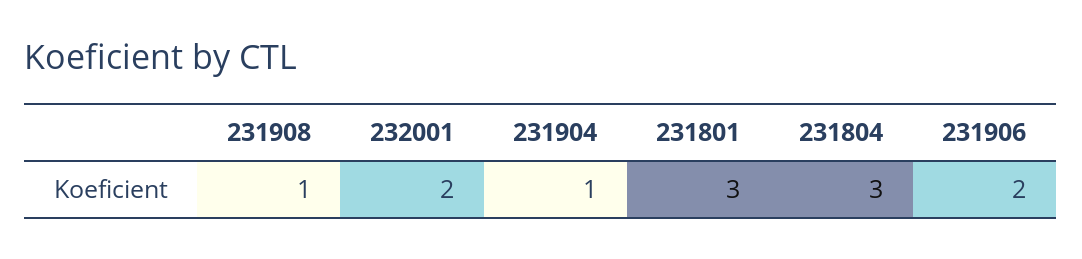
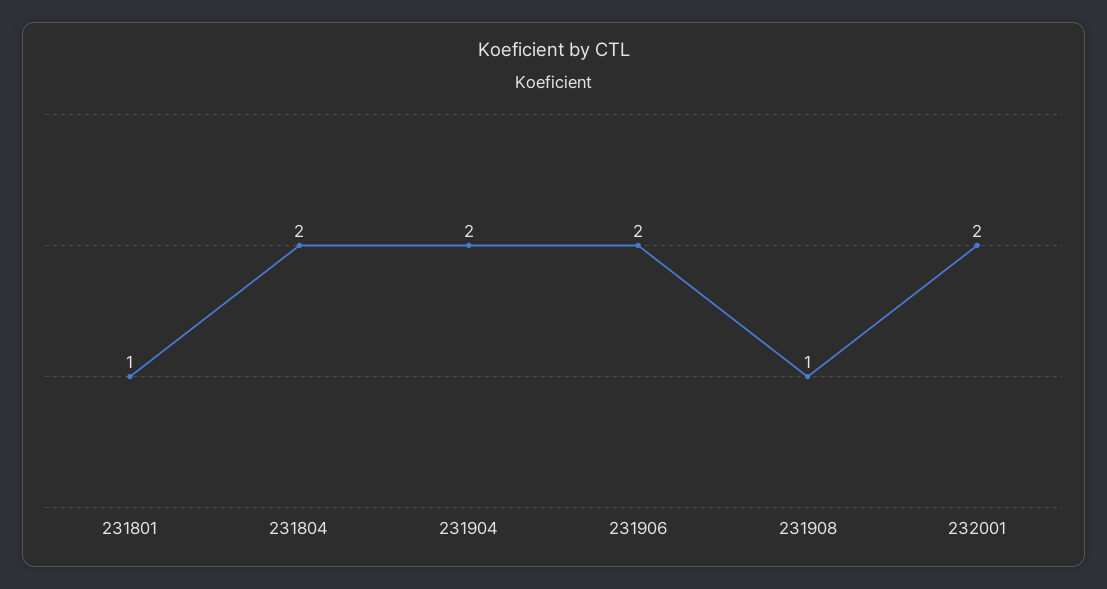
  {
    "231908": 1,
    "232001": 2,
-   "231904": 1,
+   "231904": 2,
-   "231801": 3,
+   "231801": 1,
-   "231804": 3,
+   "231804": 2,
    "231906": 2
  }

